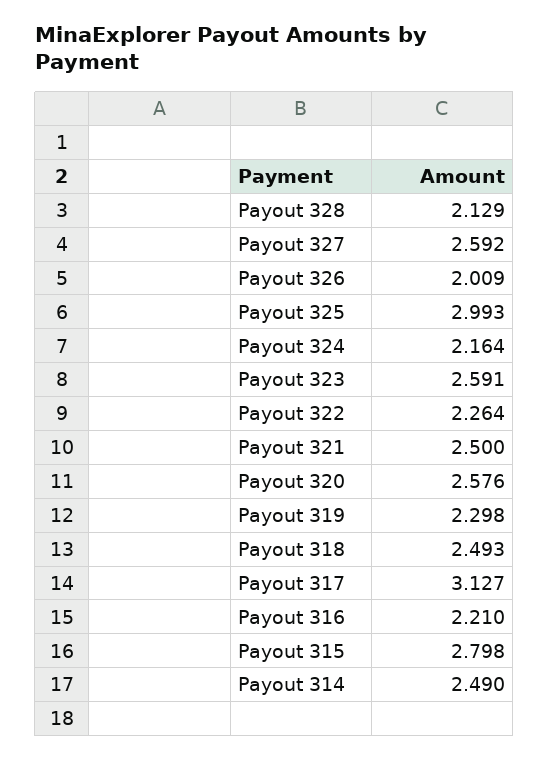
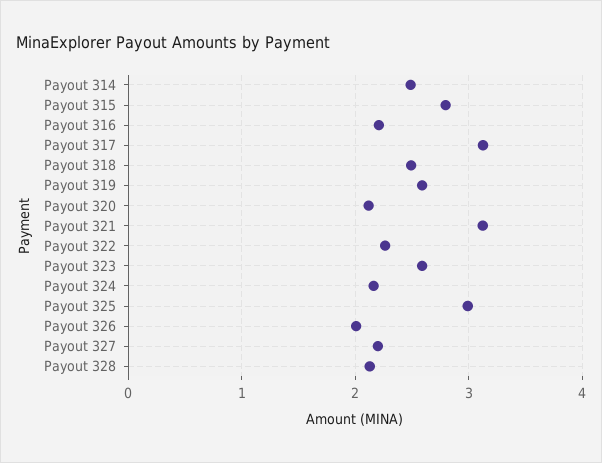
  {
    "Payout 328": 2.129,
-   "Payout 327": 2.592,
+   "Payout 327": 2.2,
    "Payout 326": 2.009,
    "Payout 325": 2.993,
    "Payout 324": 2.164,
    "Payout 323": 2.591,
    "Payout 322": 2.264,
-   "Payout 321": 2.5,
+   "Payout 321": 3.1,
-   "Payout 320": 2.576,
+   "Payout 320": 2.1,
-   "Payout 319": 2.298,
+   "Payout 319": 2.6,
    "Payout 318": 2.493,
    "Payout 317": 3.127,
    "Payout 316": 2.21,
    "Payout 315": 2.798,
    "Payout 314": 2.49
  }

